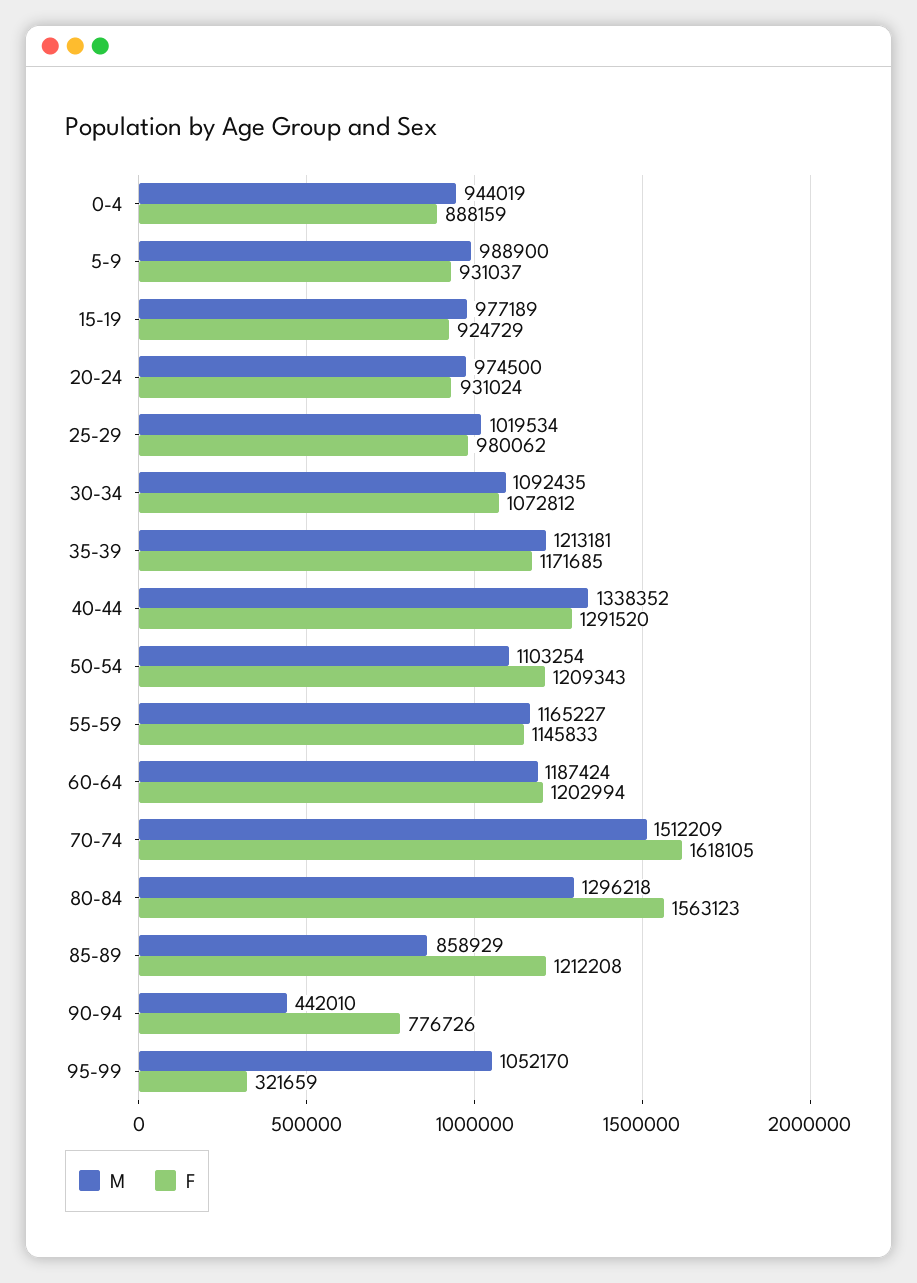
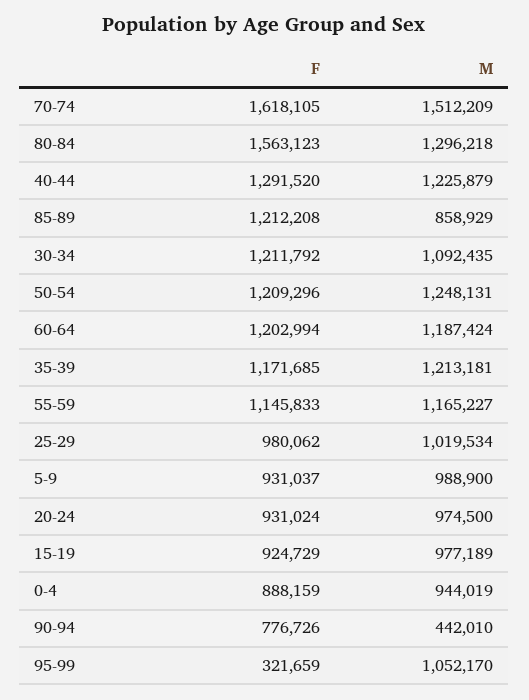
  {
    "M": {
      "0-4": 944019,
      "5-9": 988900,
      "15-19": 977189,
      "20-24": 974500,
      "25-29": 1019534,
      "30-34": 1092435,
      "35-39": 1213181,
-     "40-44": 1338352,
+     "40-44": 1225879,
-     "50-54": 1103254,
+     "50-54": 1248131,
      "55-59": 1165227,
      "60-64": 1187424,
      "70-74": 1512209,
      "80-84": 1296218,
      "85-89": 858929,
      "90-94": 442010,
      "95-99": 1052170
    },
    "F": {
      "0-4": 888159,
      "5-9": 931037,
      "15-19": 924729,
      "20-24": 931024,
      "25-29": 980062,
-     "30-34": 1072812,
+     "30-34": 1211792,
      "35-39": 1171685,
      "40-44": 1291520,
-     "50-54": 1209343,
+     "50-54": 1209296,
      "55-59": 1145833,
      "60-64": 1202994,
      "70-74": 1618105,
      "80-84": 1563123,
      "85-89": 1212208,
      "90-94": 776726,
      "95-99": 321659
    }
  }

